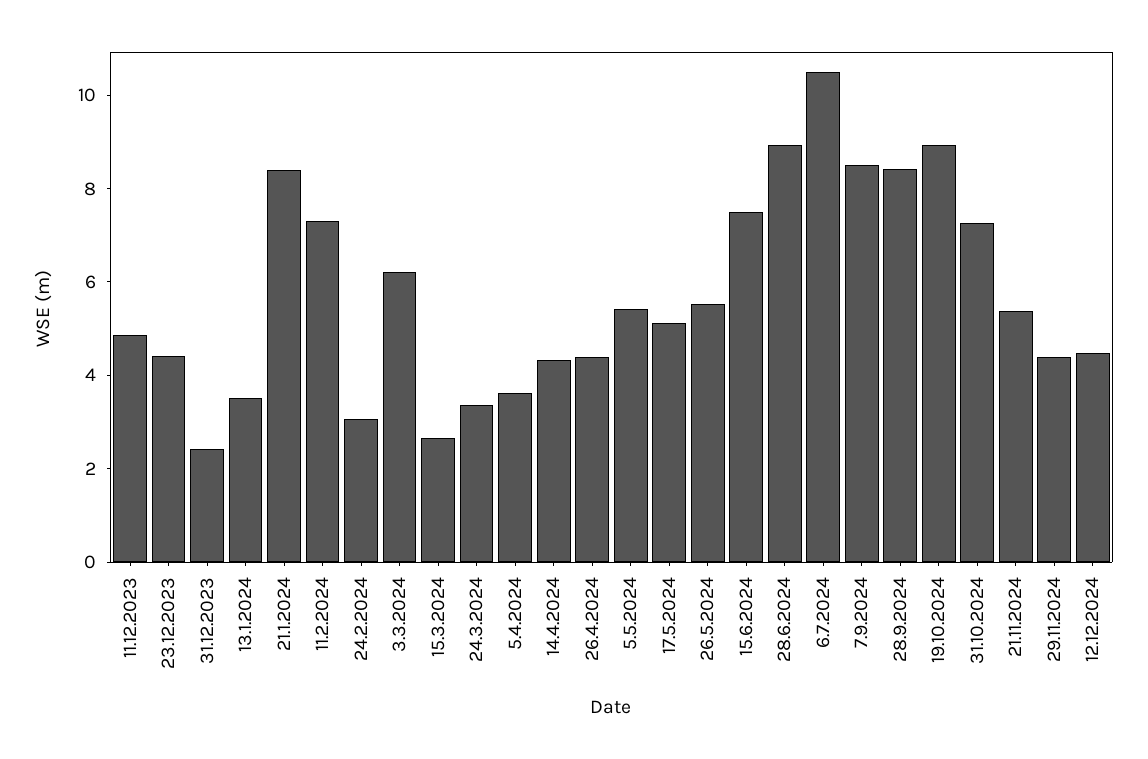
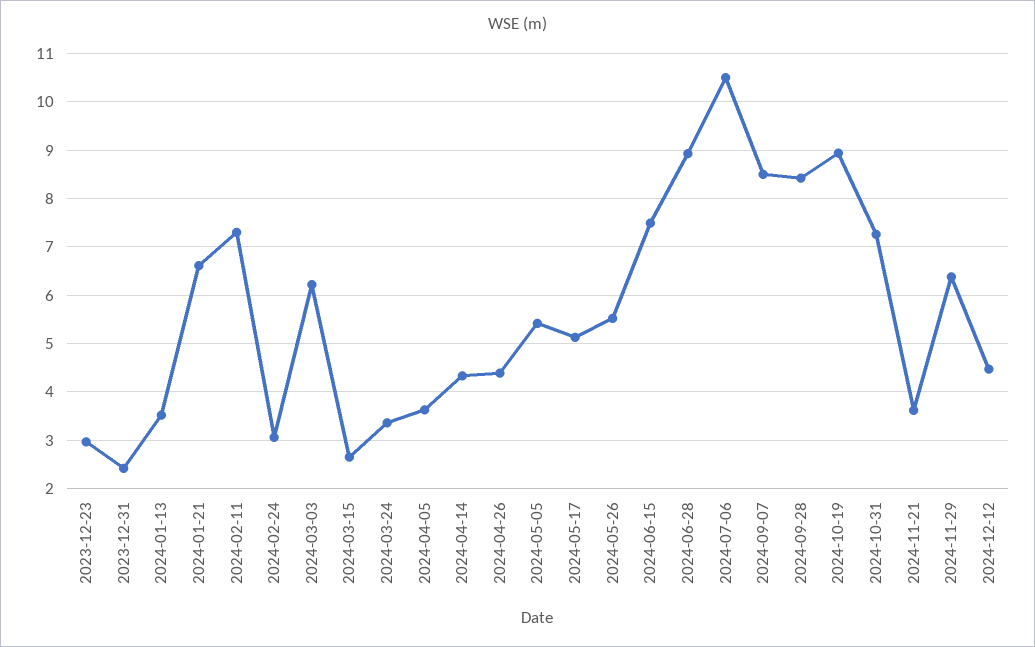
  {
-   "11.12.2023": 5,
-   "23.12.2023": 4.5,
+   "23.12.2023": 3,
    "31.12.2023": 2.4,
    "13.1.2024": 3.6,
-   "21.1.2024": 8.5,
+   "21.1.2024": 6.6,
    "11.2.2024": 7.4,
    "24.2.2024": 3,
    "3.3.2024": 6.2,
    "15.3.2024": 2.6,
    "24.3.2024": 3.4,
    "5.4.2024": 3.6,
    "14.4.2024": 4.4,
    "26.4.2024": 4.4,
    "5.5.2024": 5.4,
    "17.5.2024": 5.2,
    "26.5.2024": 5.6,
    "15.6.2024": 7.4,
    "28.6.2024": 9,
    "6.7.2024": 10.6,
    "7.9.2024": 8.6,
    "28.9.2024": 8.4,
    "19.10.2024": 9,
    "31.10.2024": 7.2,
-   "21.11.2024": 5.5,
+   "21.11.2024": 3.6,
-   "29.11.2024": 4.5,
+   "29.11.2024": 6.4,
    "12.12.2024": 4.4
  }

